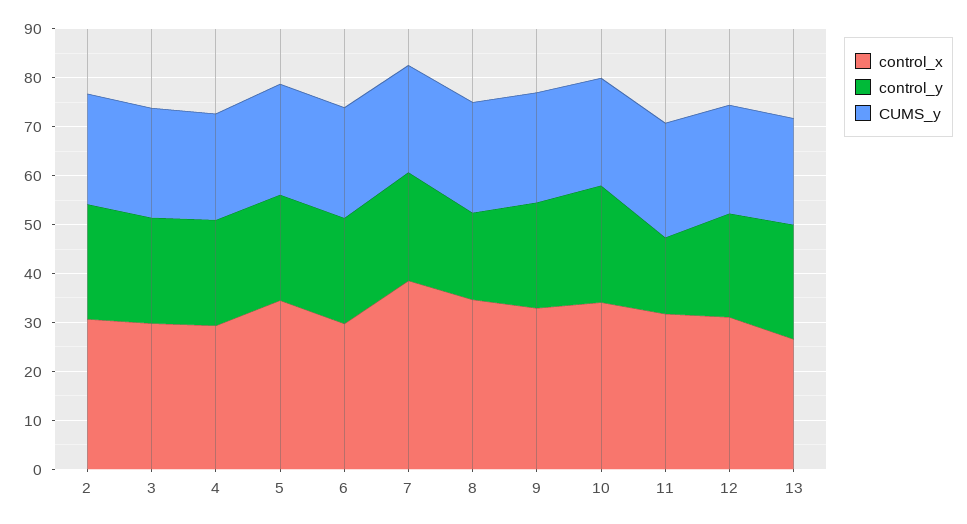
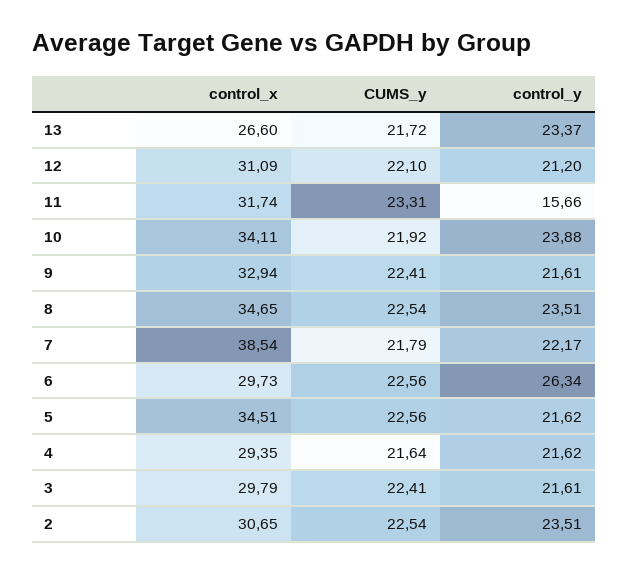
  {
    "control_x": {
      "2": 30.65,
      "3": 29.79,
      "4": 29.35,
      "5": 34.51,
      "6": 29.73,
      "7": 38.54,
      "8": 34.65,
      "9": 32.94,
      "10": 34.11,
      "11": 31.74,
      "12": 31.09,
      "13": 26.6
    },
    "control_y": {
      "2": 23.51,
      "3": 21.61,
      "4": 21.62,
      "5": 21.62,
-     "6": 22,
+     "6": 26.34,
      "7": 22.17,
-     "8": 18,
+     "8": 23.51,
      "9": 21.61,
      "10": 23.88,
      "11": 15.66,
      "12": 21.2,
      "13": 23.37
    },
    "CUMS_y": {
      "2": 22.54,
      "3": 22.41,
      "4": 21.64,
      "5": 22.56,
      "6": 22.56,
      "7": 21.79,
      "8": 22.54,
      "9": 22.41,
      "10": 21.92,
      "11": 23.31,
      "12": 22.1,
      "13": 21.72
    }
  }

